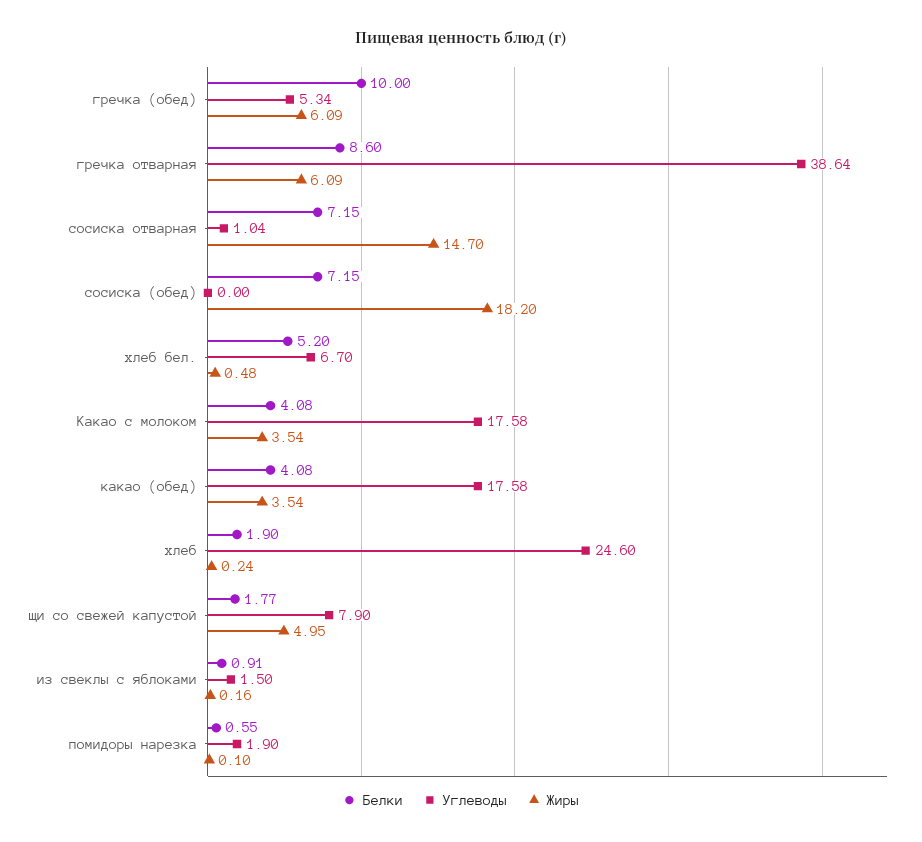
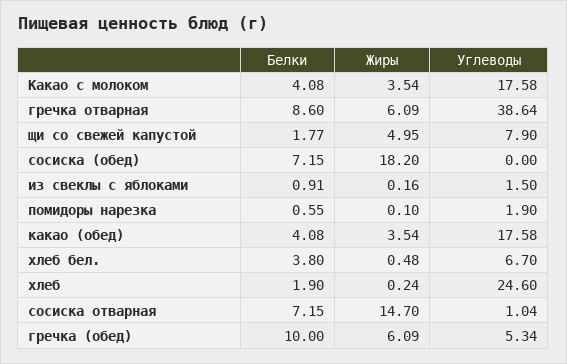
  {
    "Белки": {
      "гречка (обед)": 10,
      "гречка отварная": 8.6,
      "сосиска отварная": 7.15,
      "сосиска (обед)": 7.15,
-     "хлеб бел.": 5.2,
+     "хлеб бел.": 3.8,
      "Какао с молоком": 4.08,
      "какао (обед)": 4.08,
      "хлеб": 1.9,
      "щи со свежей капустой": 1.77,
      "из свеклы с яблоками": 0.91,
      "помидоры нарезка": 0.55
    },
    "Углеводы": {
      "гречка (обед)": 5.34,
      "гречка отварная": 38.64,
      "сосиска отварная": 1.04,
      "сосиска (обед)": 0,
      "хлеб бел.": 6.7,
      "Какао с молоком": 17.58,
      "какао (обед)": 17.58,
      "хлеб": 24.6,
      "щи со свежей капустой": 7.9,
      "из свеклы с яблоками": 1.5,
      "помидоры нарезка": 1.9
    },
    "Жиры": {
      "гречка (обед)": 6.09,
      "гречка отварная": 6.09,
      "сосиска отварная": 14.7,
      "сосиска (обед)": 18.2,
      "хлеб бел.": 0.48,
      "Какао с молоком": 3.54,
      "какао (обед)": 3.54,
      "хлеб": 0.24,
      "щи со свежей капустой": 4.95,
      "из свеклы с яблоками": 0.16,
      "помидоры нарезка": 0.1
    }
  }

